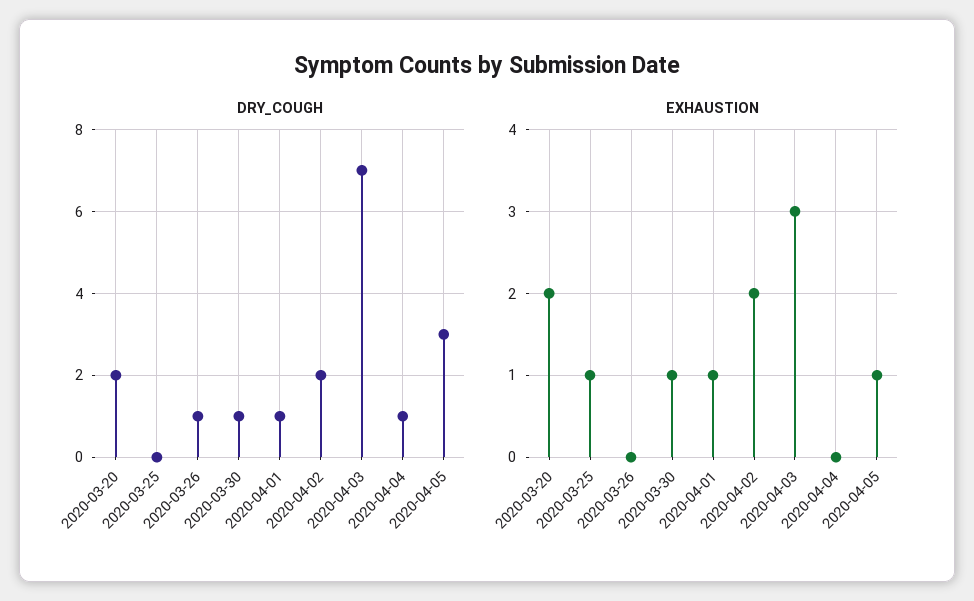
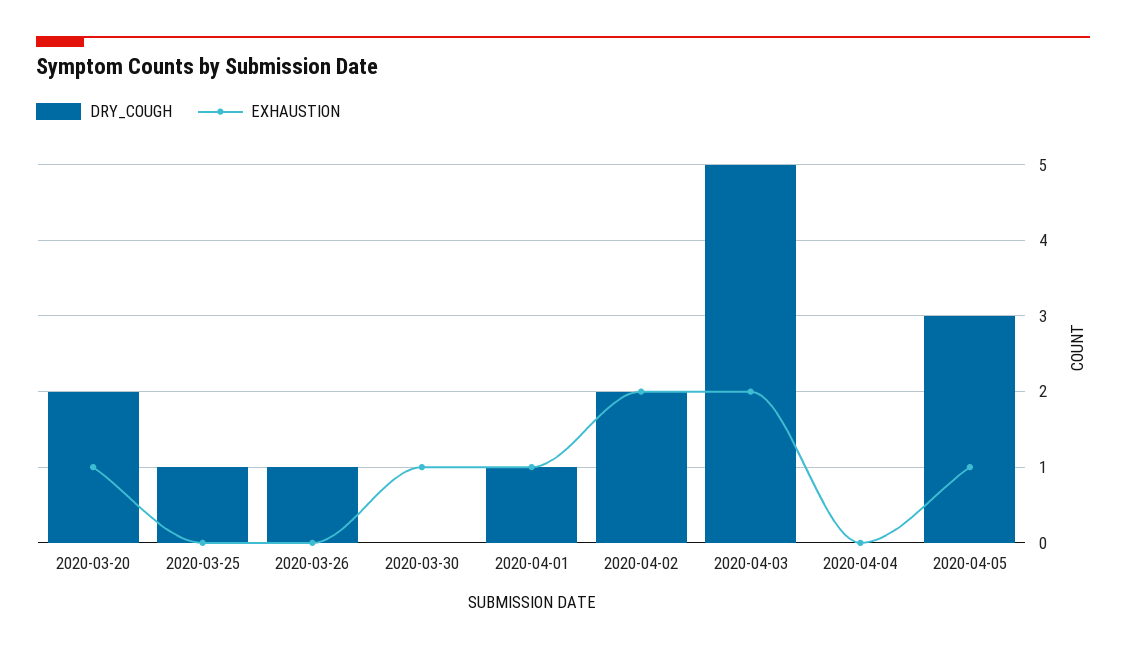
  {
    "DRY_COUGH": {
      "2020-03-20": 2,
-     "2020-03-25": 0,
+     "2020-03-25": 1,
      "2020-03-26": 1,
-     "2020-03-30": 1,
+     "2020-03-30": 0,
      "2020-04-01": 1,
      "2020-04-02": 2,
-     "2020-04-03": 7,
+     "2020-04-03": 5,
-     "2020-04-04": 1,
+     "2020-04-04": 0,
      "2020-04-05": 3
    },
    "EXHAUSTION": {
-     "2020-03-20": 2,
+     "2020-03-20": 1,
-     "2020-03-25": 1,
+     "2020-03-25": 0,
      "2020-03-26": 0,
      "2020-03-30": 1,
      "2020-04-01": 1,
      "2020-04-02": 2,
-     "2020-04-03": 3,
+     "2020-04-03": 2,
      "2020-04-04": 0,
      "2020-04-05": 1
    }
  }

